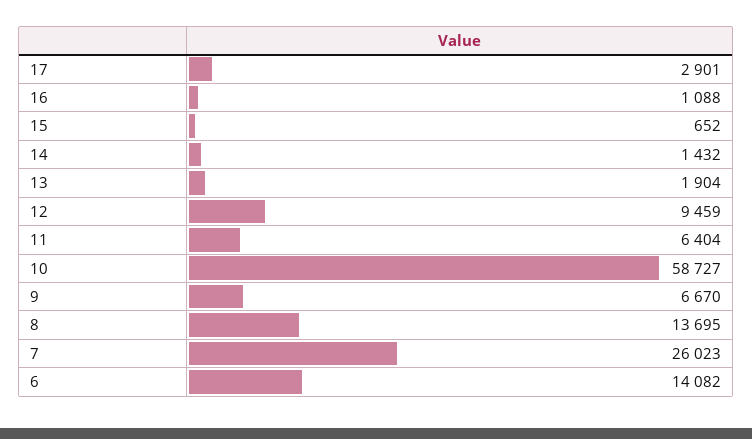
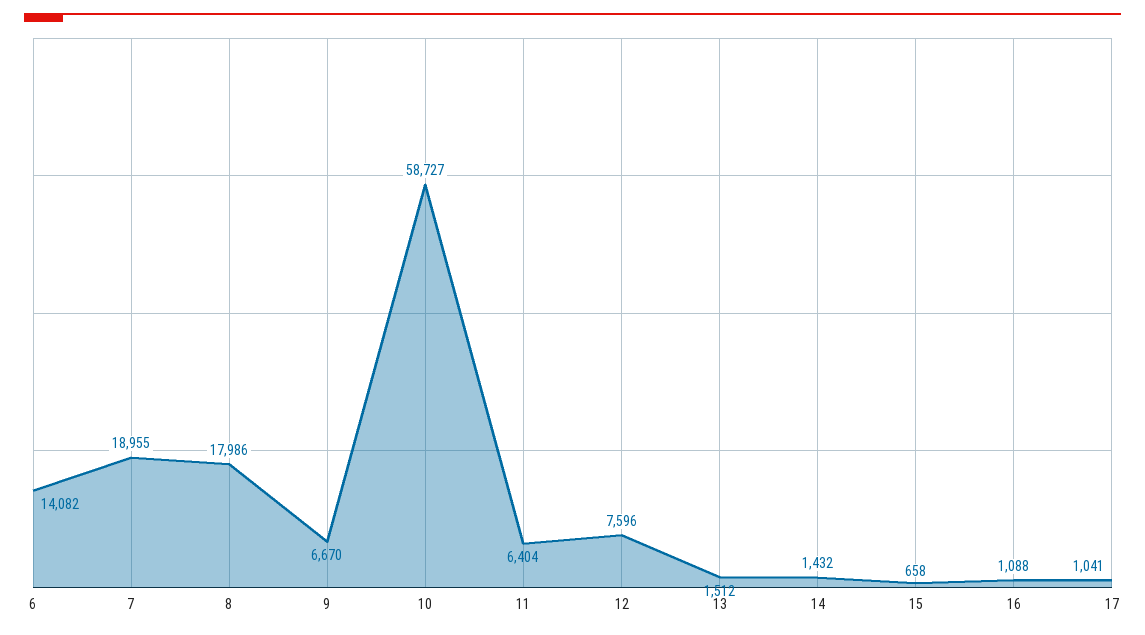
  {
-   "17": 2901,
+   "17": 1041,
    "16": 1088,
-   "15": 652,
+   "15": 658,
    "14": 1432,
-   "13": 1904,
+   "13": 1512,
-   "12": 9459,
+   "12": 7596,
    "11": 6404,
    "10": 58727,
    "9": 6670,
-   "8": 13695,
+   "8": 17986,
-   "7": 26023,
+   "7": 18955,
    "6": 14082
  }

